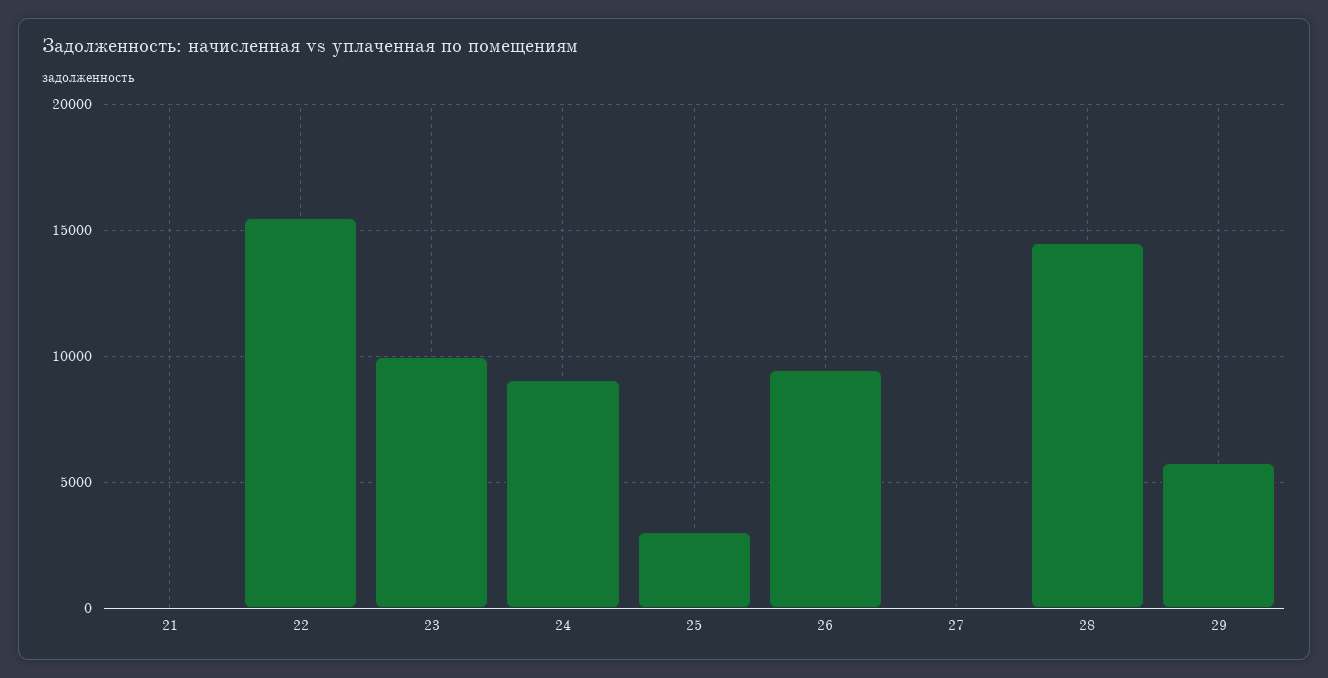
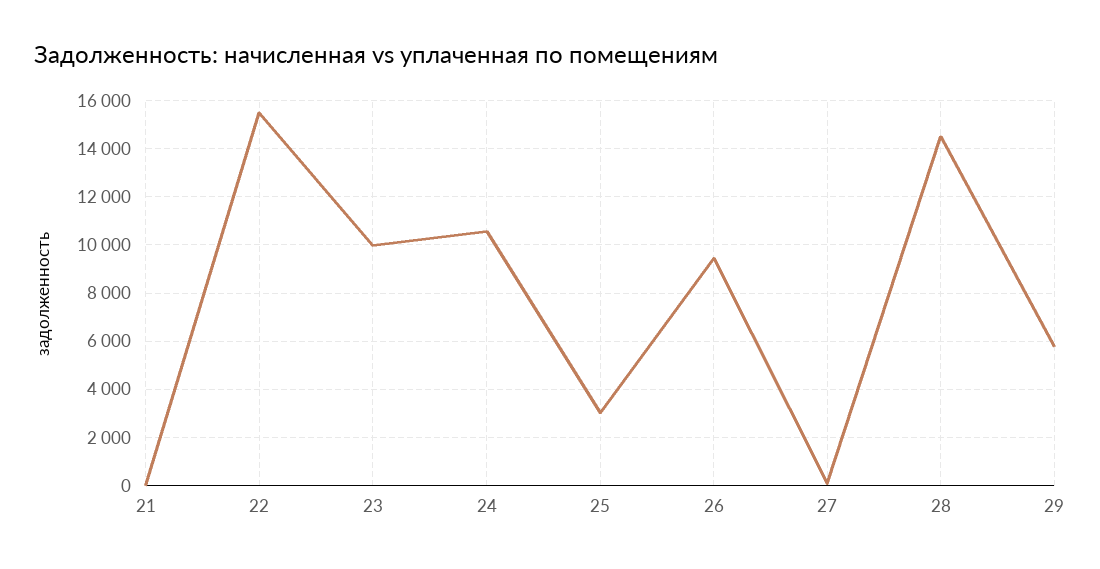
  {
    "21": 0,
    "22": 15500,
    "23": 10000,
-   "24": 9000,
+   "24": 10500,
    "25": 3000,
    "26": 9500,
    "27": 0,
    "28": 14500,
    "29": 5750
  }

